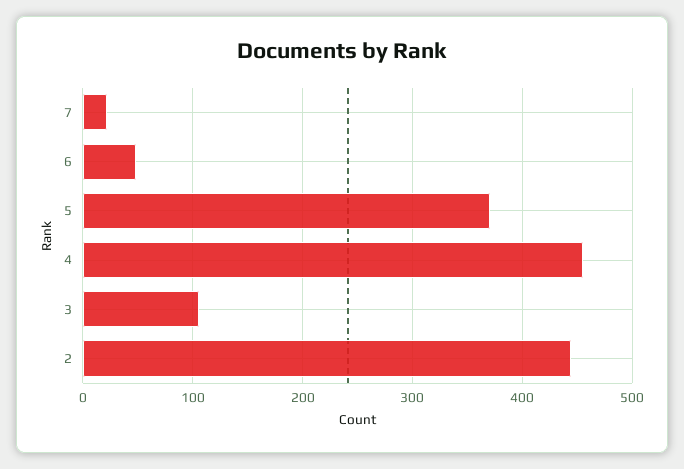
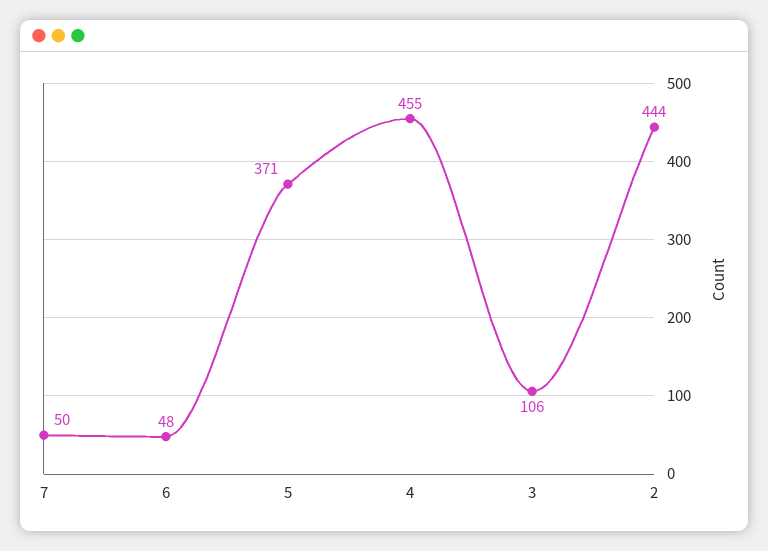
  {
-   "7": 20,
+   "7": 50,
    "6": 48,
    "5": 371,
    "4": 455,
    "3": 106,
    "2": 444
  }

